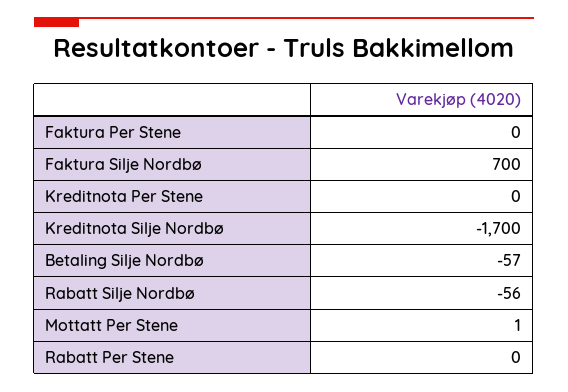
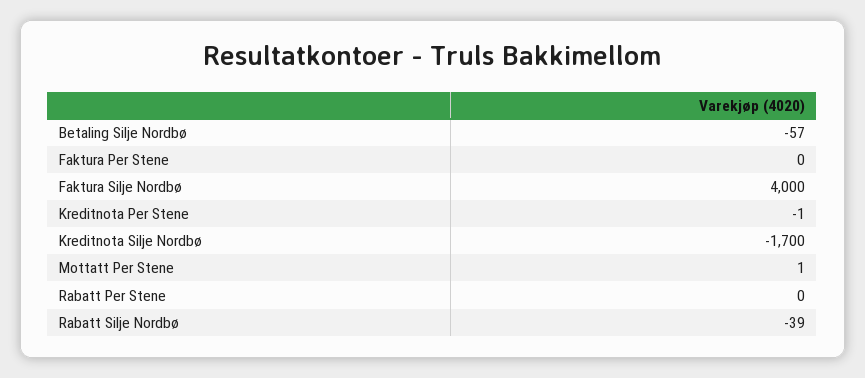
  {
    "Faktura Per Stene": 0,
-   "Faktura Silje Nordbø": 700,
+   "Faktura Silje Nordbø": 4000,
-   "Kreditnota Per Stene": 0,
+   "Kreditnota Per Stene": -1,
    "Kreditnota Silje Nordbø": -1700,
    "Betaling Silje Nordbø": -57,
-   "Rabatt Silje Nordbø": -56,
+   "Rabatt Silje Nordbø": -39,
    "Mottatt Per Stene": 1,
    "Rabatt Per Stene": 0
  }

